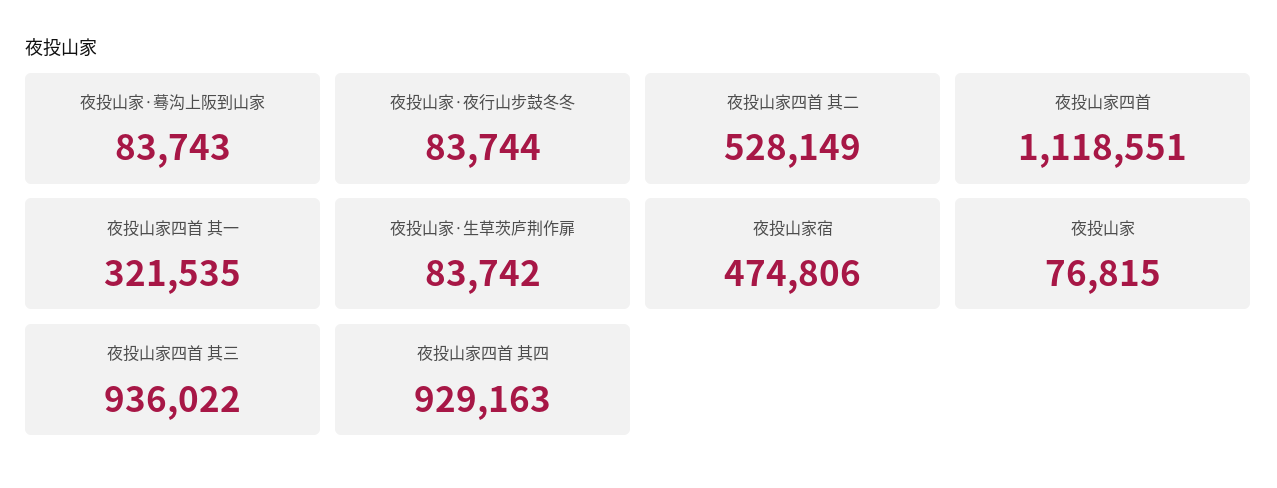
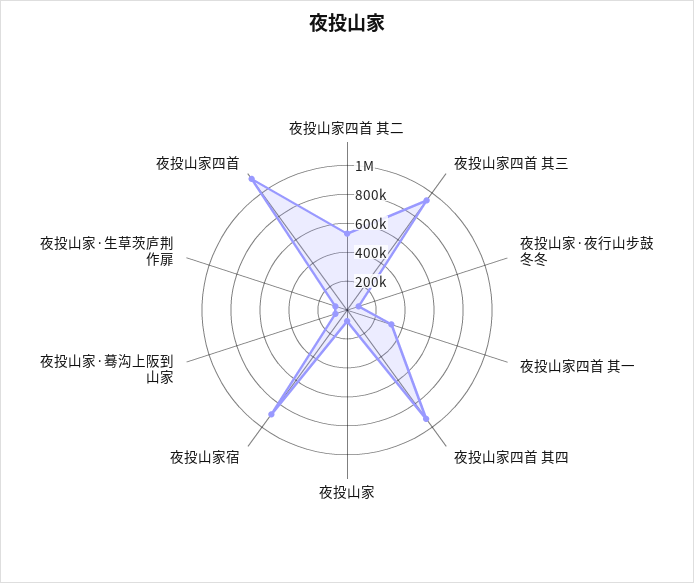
  {
    "夜投山家·蓦沟上阪到山家": 83743,
    "夜投山家·夜行山步鼓冬冬": 83744,
    "夜投山家四首 其二": 528149,
    "夜投山家四首": 1118551,
    "夜投山家四首 其一": 321535,
    "夜投山家·生草茨庐荆作扉": 83742,
-   "夜投山家宿": 474806,
+   "夜投山家宿": 900000,
    "夜投山家": 76815,
    "夜投山家四首 其三": 936022,
    "夜投山家四首 其四": 929163
  }

